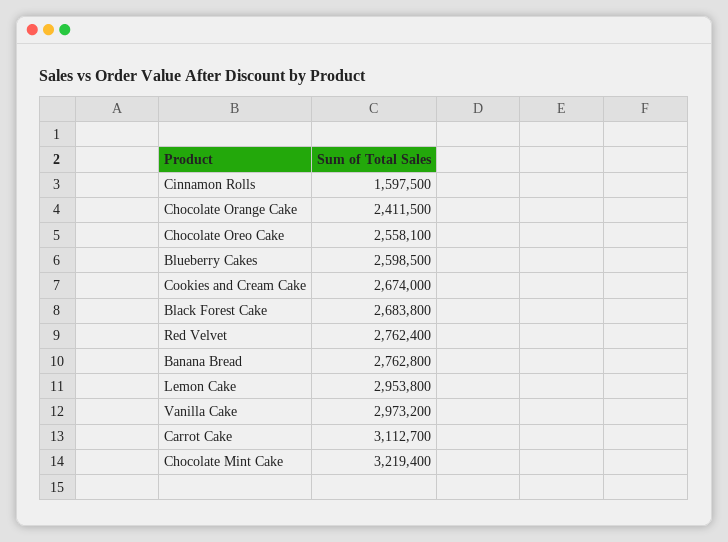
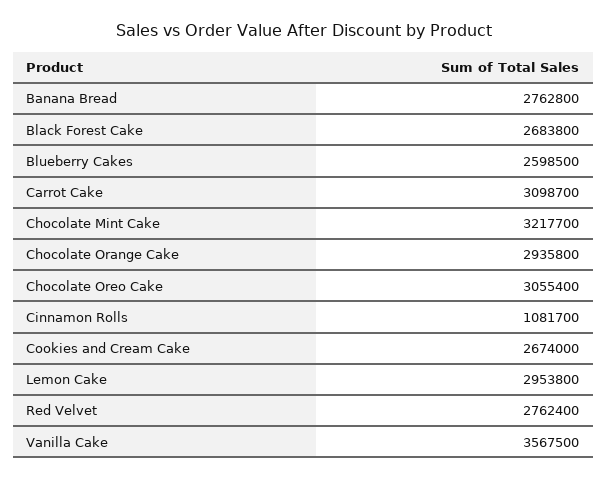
  {
-   "Cinnamon Rolls": 1597500,
+   "Cinnamon Rolls": 1081700,
-   "Chocolate Orange Cake": 2411500,
+   "Chocolate Orange Cake": 2935800,
-   "Chocolate Oreo Cake": 2558100,
+   "Chocolate Oreo Cake": 3055400,
    "Blueberry Cakes": 2598500,
    "Cookies and Cream Cake": 2674000,
    "Black Forest Cake": 2683800,
    "Red Velvet": 2762400,
    "Banana Bread": 2762800,
    "Lemon Cake": 2953800,
-   "Vanilla Cake": 2973200,
+   "Vanilla Cake": 3567500,
-   "Carrot Cake": 3112700,
+   "Carrot Cake": 3098700,
-   "Chocolate Mint Cake": 3219400
+   "Chocolate Mint Cake": 3217700
  }

